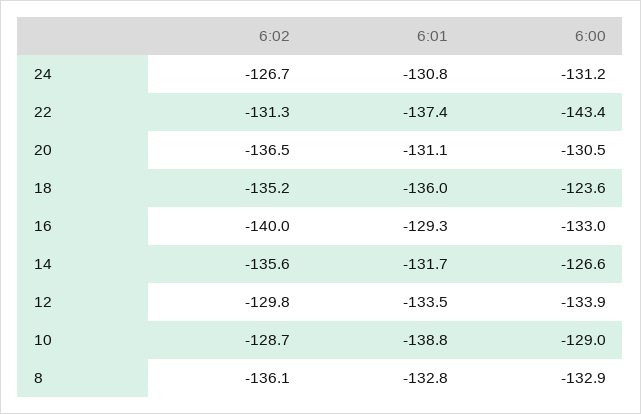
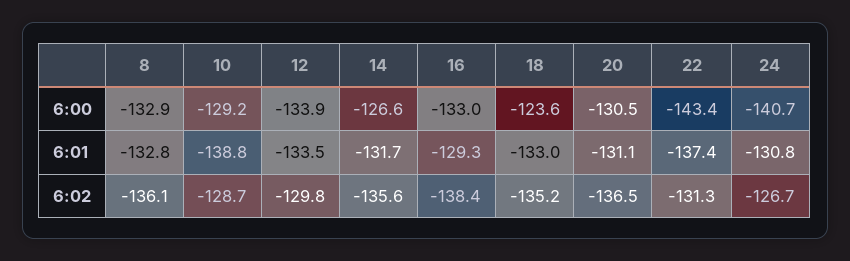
  {
    "6:02": {
      "24": -126.7,
      "22": -131.3,
      "20": -136.5,
      "18": -135.2,
-     "16": -140,
+     "16": -138.4,
      "14": -135.6,
      "12": -129.8,
      "10": -128.7,
      "8": -136.1
    },
    "6:01": {
      "24": -130.8,
      "22": -137.4,
      "20": -131.1,
-     "18": -136,
+     "18": -133,
      "16": -129.3,
      "14": -131.7,
      "12": -133.5,
      "10": -138.8,
      "8": -132.8
    },
    "6:00": {
-     "24": -131.2,
+     "24": -140.7,
      "22": -143.4,
      "20": -130.5,
      "18": -123.6,
      "16": -133,
      "14": -126.6,
      "12": -133.9,
-     "10": -129,
+     "10": -129.2,
      "8": -132.9
    }
  }

